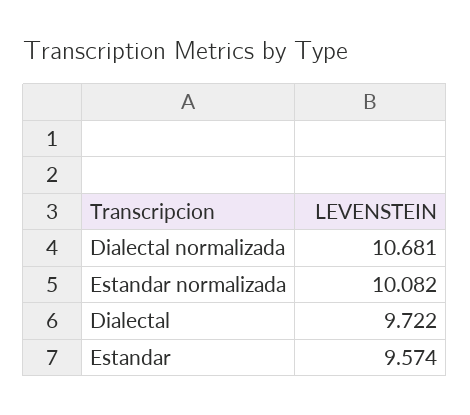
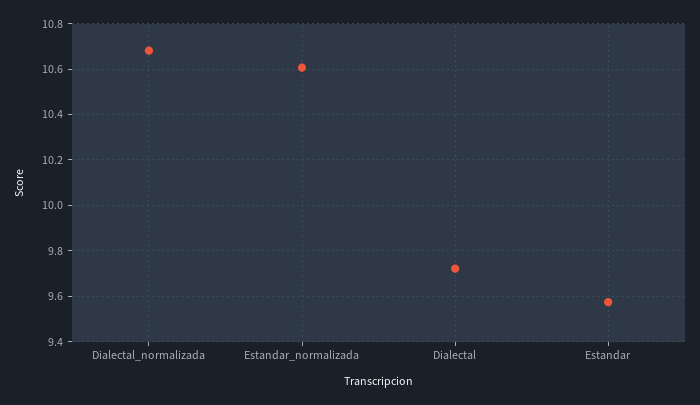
  {
    "Dialectal normalizada": 10.681,
-   "Estandar normalizada": 10.082,
+   "Estandar normalizada": 10.6,
    "Dialectal": 9.722,
    "Estandar": 9.574
  }

